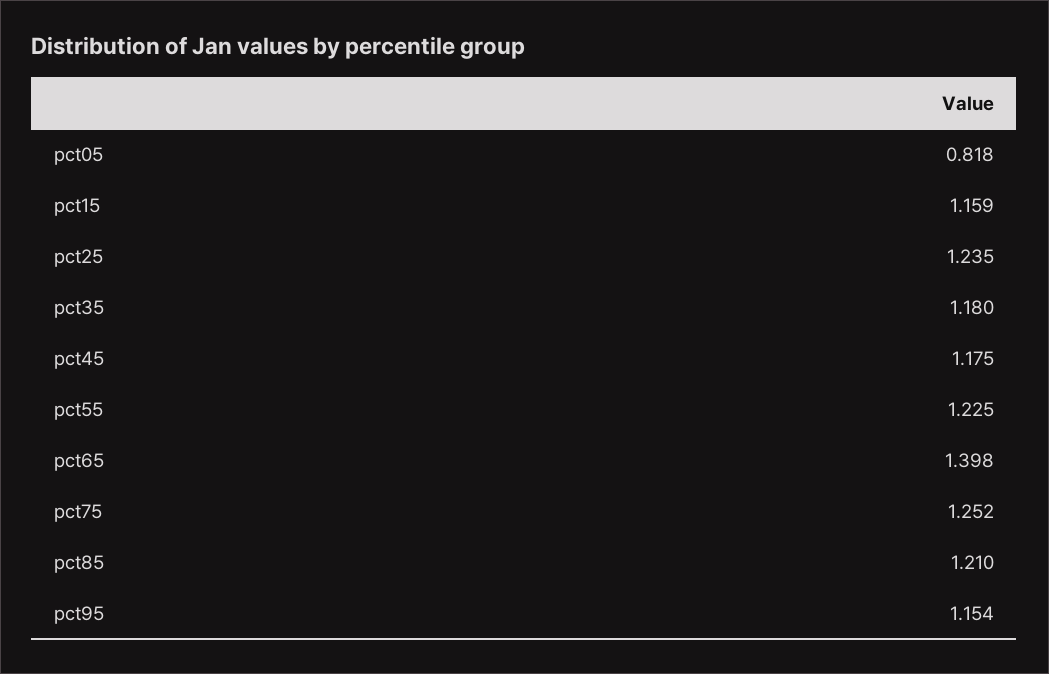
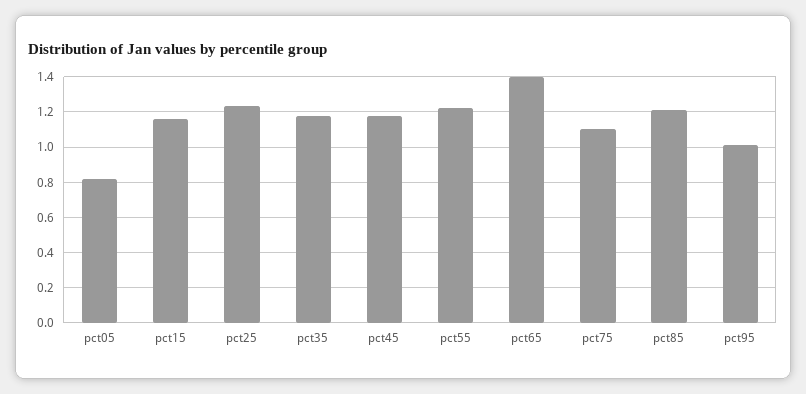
  {
    "pct05": 0.818,
    "pct15": 1.159,
    "pct25": 1.235,
    "pct35": 1.18,
    "pct45": 1.175,
    "pct55": 1.225,
    "pct65": 1.398,
-   "pct75": 1.252,
+   "pct75": 1.1,
    "pct85": 1.21,
-   "pct95": 1.154
+   "pct95": 1
  }

